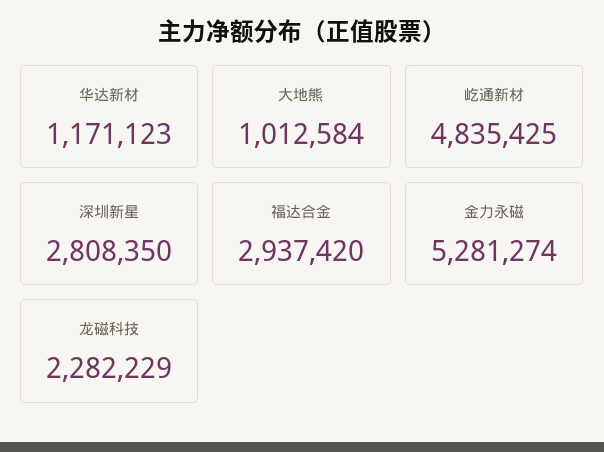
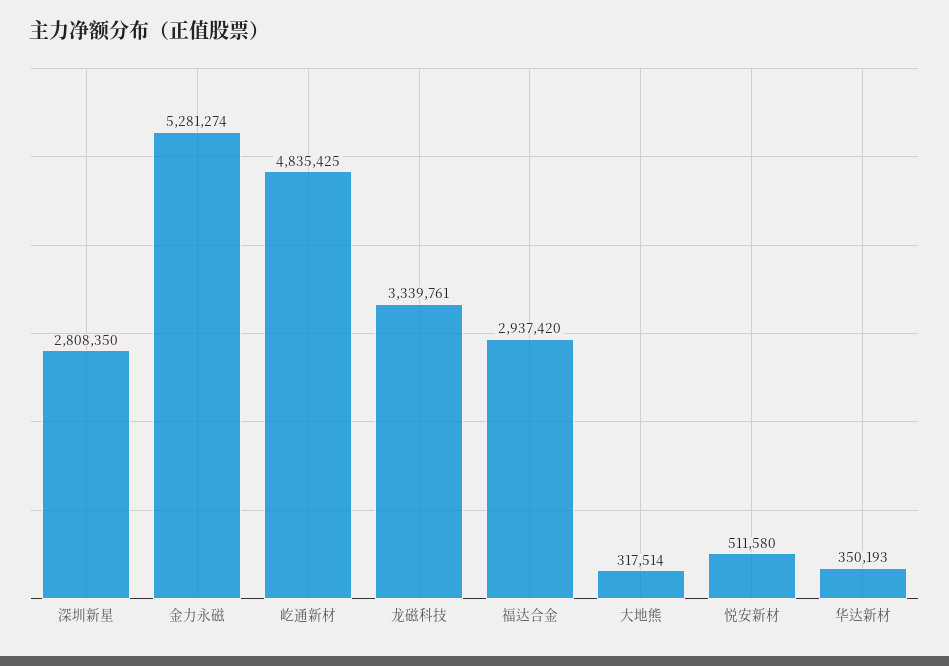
  {
-   "华达新材": 1171123,
+   "华达新材": 350193,
-   "大地熊": 1012584,
+   "大地熊": 317514,
    "屹通新材": 4835425,
    "深圳新星": 2808350,
    "福达合金": 2937420,
    "金力永磁": 5281274,
-   "龙磁科技": 2282229
+   "龙磁科技": 3339761,
+   "悦安新材": 511580
  }

